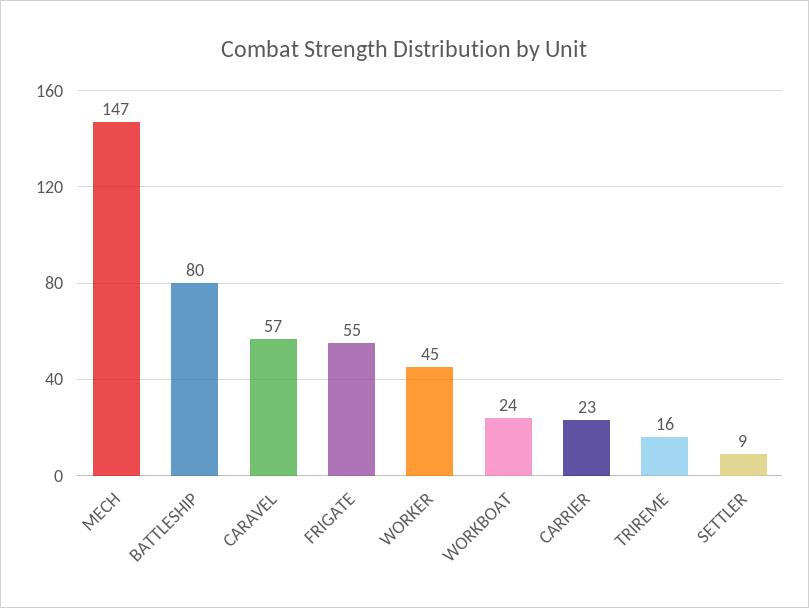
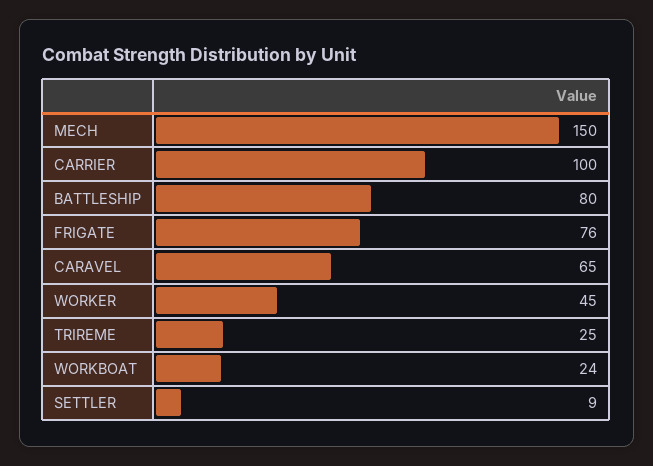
  {
-   "MECH": 147,
+   "MECH": 150,
    "BATTLESHIP": 80,
-   "CARAVEL": 57,
+   "CARAVEL": 65,
-   "FRIGATE": 55,
+   "FRIGATE": 76,
    "WORKER": 45,
    "WORKBOAT": 24,
-   "CARRIER": 23,
+   "CARRIER": 100,
-   "TRIREME": 16,
+   "TRIREME": 25,
    "SETTLER": 9
  }

